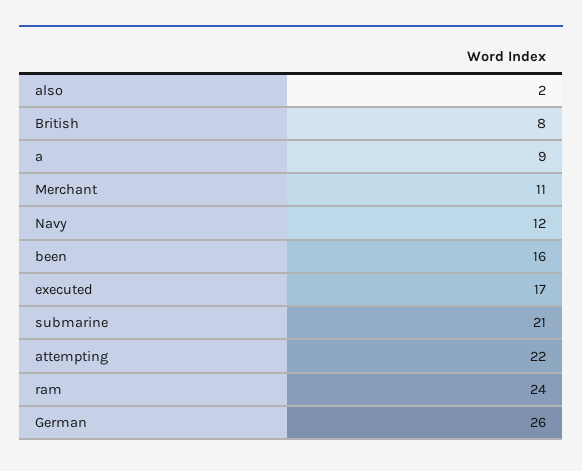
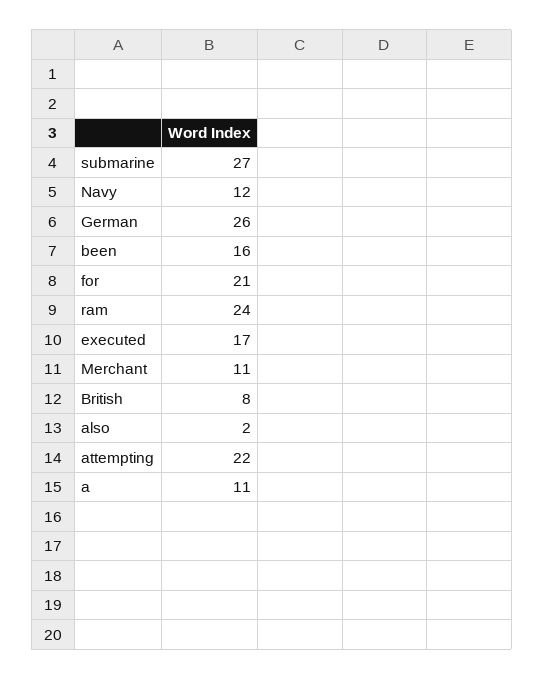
  {
    "also": 2,
    "British": 8,
-   "a": 9,
+   "a": 11,
    "Merchant": 11,
    "Navy": 12,
    "been": 16,
    "executed": 17,
-   "submarine": 21,
+   "submarine": 27,
    "attempting": 22,
    "ram": 24,
-   "German": 26
+   "German": 26,
+   "for": 21
  }

